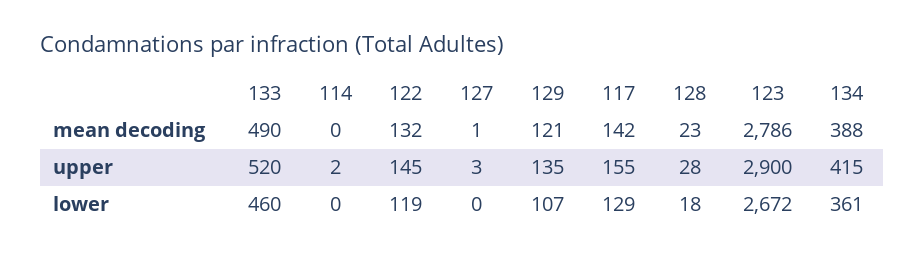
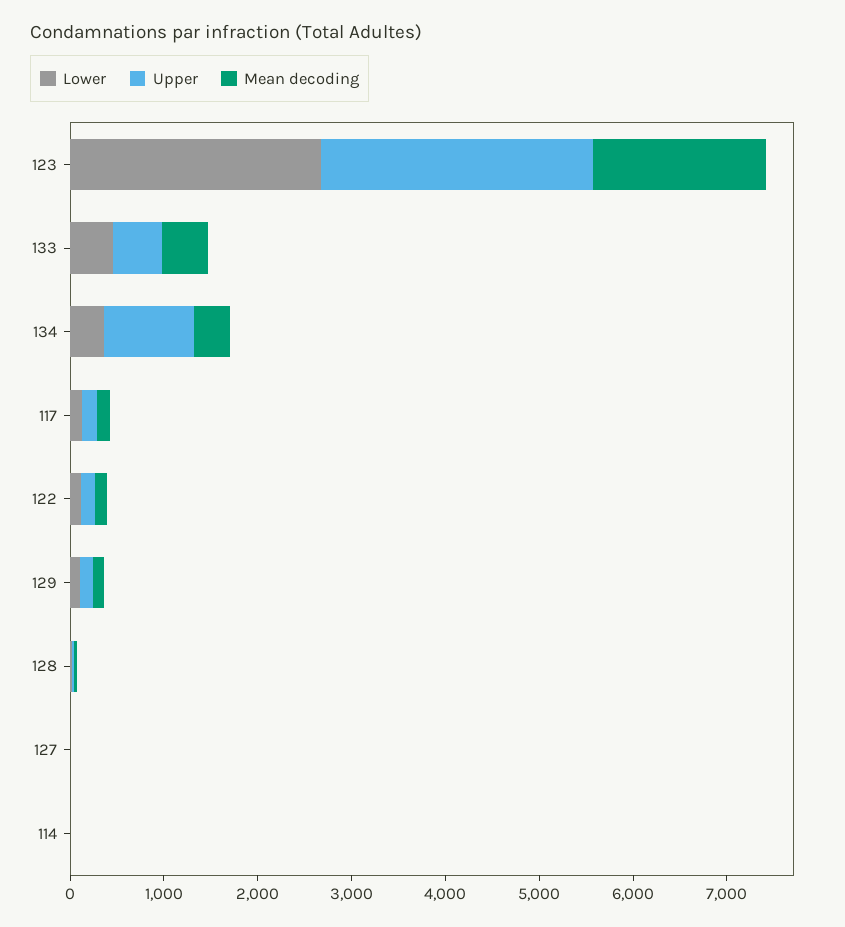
  {
    "mean decoding": {
      "133": 490,
      "114": 0,
      "122": 132,
      "127": 1,
      "129": 121,
      "117": 142,
      "128": 23,
-     "123": 2786,
+     "123": 1800,
      "134": 388
    },
    "upper": {
      "133": 520,
      "114": 2,
      "122": 145,
      "127": 3,
      "129": 135,
      "117": 155,
      "128": 28,
      "123": 2900,
-     "134": 415
+     "134": 1000
    },
    "lower": {
      "133": 460,
      "114": 0,
      "122": 119,
      "127": 0,
      "129": 107,
      "117": 129,
      "128": 18,
      "123": 2672,
      "134": 361
    }
  }

